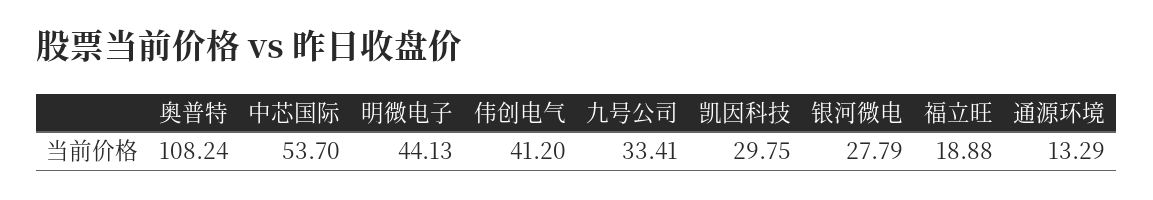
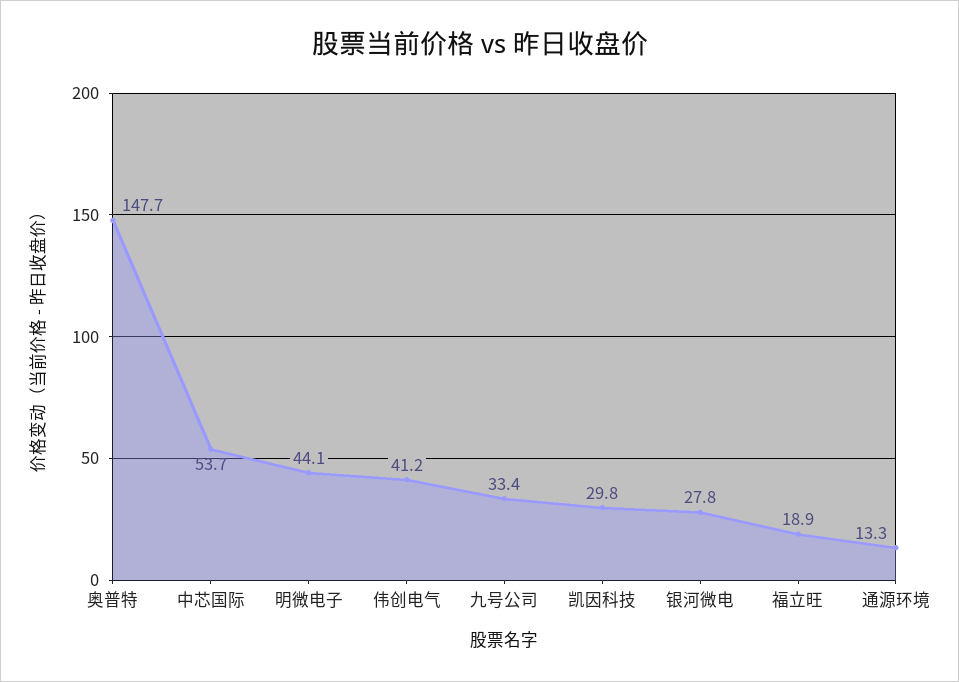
  {
-   "奥普特": 108.24,
+   "奥普特": 147.7,
    "中芯国际": 53.7,
    "明微电子": 44.13,
    "伟创电气": 41.2,
    "九号公司": 33.41,
    "凯因科技": 29.75,
    "银河微电": 27.79,
    "福立旺": 18.88,
    "通源环境": 13.29
  }

